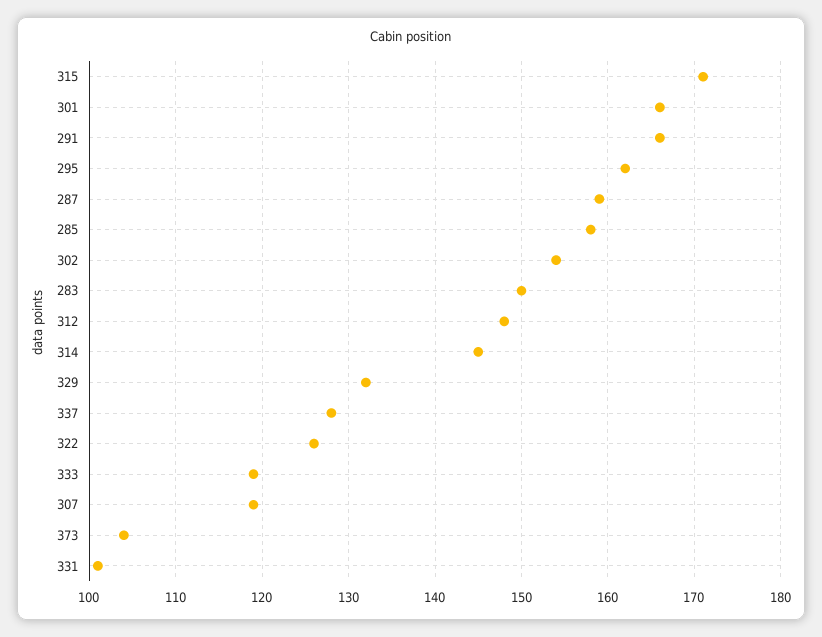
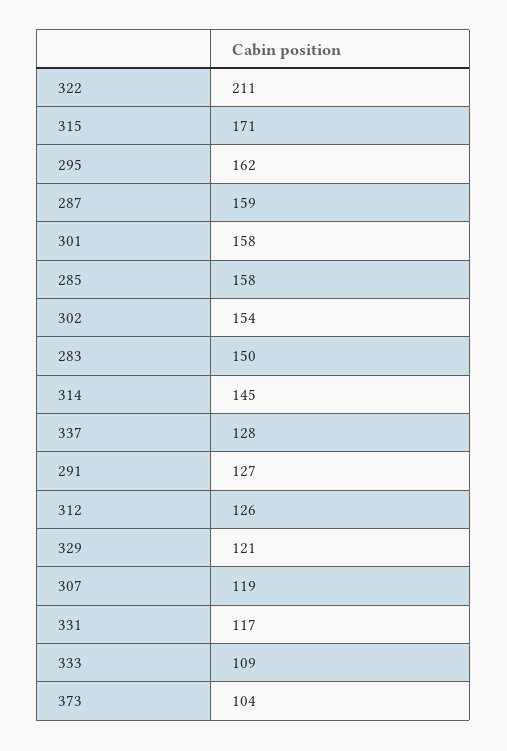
  {
    "315": 171,
-   "301": 166,
+   "301": 158,
-   "291": 166,
+   "291": 127,
    "295": 162,
    "287": 159,
    "285": 158,
    "302": 154,
    "283": 150,
-   "312": 148,
+   "312": 126,
    "314": 145,
-   "329": 132,
+   "329": 121,
    "337": 128,
-   "322": 126,
+   "322": 211,
-   "333": 119,
+   "333": 109,
    "307": 119,
    "373": 104,
-   "331": 101
+   "331": 117
  }

